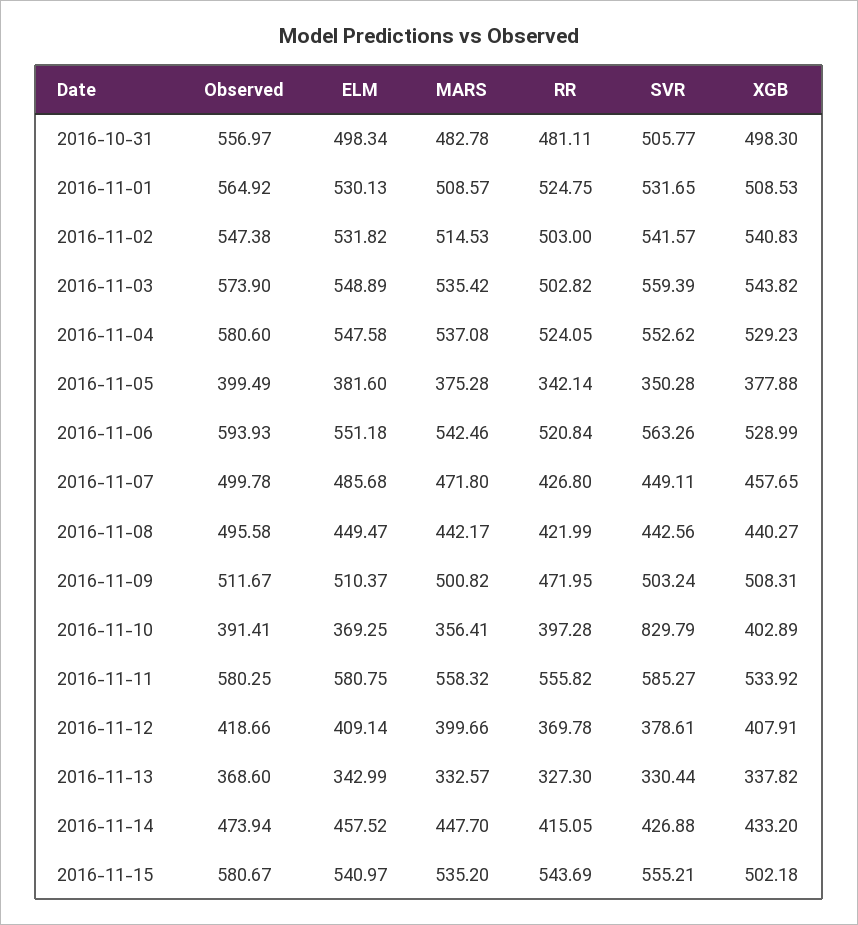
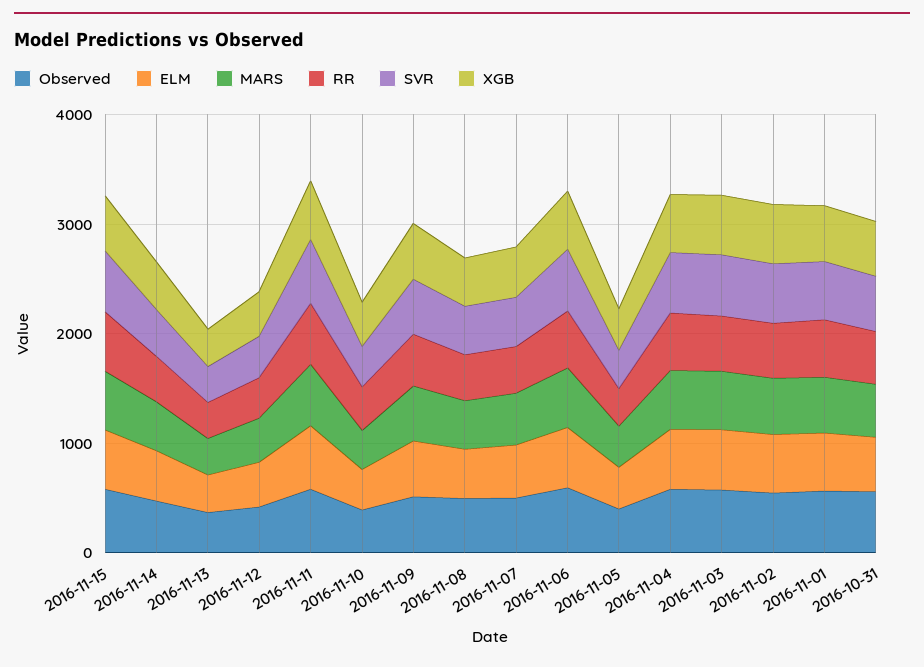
  {
    "Observed": {
      "2016-10-31": 556.97,
      "2016-11-01": 564.92,
      "2016-11-02": 547.38,
      "2016-11-03": 573.9,
      "2016-11-04": 580.6,
      "2016-11-05": 399.49,
      "2016-11-06": 593.93,
      "2016-11-07": 499.78,
      "2016-11-08": 495.58,
      "2016-11-09": 511.67,
      "2016-11-10": 391.41,
      "2016-11-11": 580.25,
      "2016-11-12": 418.66,
      "2016-11-13": 368.6,
      "2016-11-14": 473.94,
      "2016-11-15": 580.67
    },
    "ELM": {
      "2016-10-31": 498.34,
      "2016-11-01": 530.13,
      "2016-11-02": 531.82,
      "2016-11-03": 548.89,
      "2016-11-04": 547.58,
      "2016-11-05": 381.6,
      "2016-11-06": 551.18,
      "2016-11-07": 485.68,
      "2016-11-08": 449.47,
      "2016-11-09": 510.37,
      "2016-11-10": 369.25,
      "2016-11-11": 580.75,
      "2016-11-12": 409.14,
      "2016-11-13": 342.99,
      "2016-11-14": 457.52,
      "2016-11-15": 540.97
    },
    "MARS": {
      "2016-10-31": 482.78,
      "2016-11-01": 508.57,
      "2016-11-02": 514.53,
      "2016-11-03": 535.42,
      "2016-11-04": 537.08,
      "2016-11-05": 375.28,
      "2016-11-06": 542.46,
      "2016-11-07": 471.8,
      "2016-11-08": 442.17,
      "2016-11-09": 500.82,
      "2016-11-10": 356.41,
      "2016-11-11": 558.32,
      "2016-11-12": 399.66,
      "2016-11-13": 332.57,
      "2016-11-14": 447.7,
      "2016-11-15": 535.2
    },
    "RR": {
      "2016-10-31": 481.11,
      "2016-11-01": 524.75,
      "2016-11-02": 503,
      "2016-11-03": 502.82,
      "2016-11-04": 524.05,
      "2016-11-05": 342.14,
      "2016-11-06": 520.84,
      "2016-11-07": 426.8,
      "2016-11-08": 421.99,
      "2016-11-09": 471.95,
      "2016-11-10": 397.28,
      "2016-11-11": 555.82,
      "2016-11-12": 369.78,
      "2016-11-13": 327.3,
      "2016-11-14": 415.05,
      "2016-11-15": 543.69
    },
    "SVR": {
      "2016-10-31": 505.77,
      "2016-11-01": 531.65,
      "2016-11-02": 541.57,
      "2016-11-03": 559.39,
      "2016-11-04": 552.62,
      "2016-11-05": 350.28,
      "2016-11-06": 563.26,
      "2016-11-07": 449.11,
      "2016-11-08": 442.56,
      "2016-11-09": 503.24,
-     "2016-11-10": 829.79,
+     "2016-11-10": 400,
      "2016-11-11": 585.27,
      "2016-11-12": 378.61,
      "2016-11-13": 330.44,
      "2016-11-14": 426.88,
      "2016-11-15": 555.21
    },
    "XGB": {
      "2016-10-31": 498.3,
      "2016-11-01": 508.53,
      "2016-11-02": 540.83,
      "2016-11-03": 543.82,
      "2016-11-04": 529.23,
      "2016-11-05": 377.88,
      "2016-11-06": 528.99,
      "2016-11-07": 457.65,
      "2016-11-08": 440.27,
      "2016-11-09": 508.31,
      "2016-11-10": 402.89,
      "2016-11-11": 533.92,
      "2016-11-12": 407.91,
      "2016-11-13": 337.82,
      "2016-11-14": 433.2,
      "2016-11-15": 502.18
    }
  }

